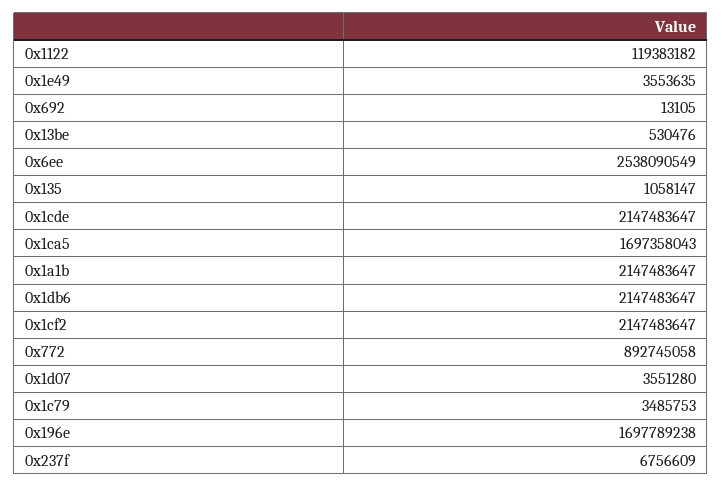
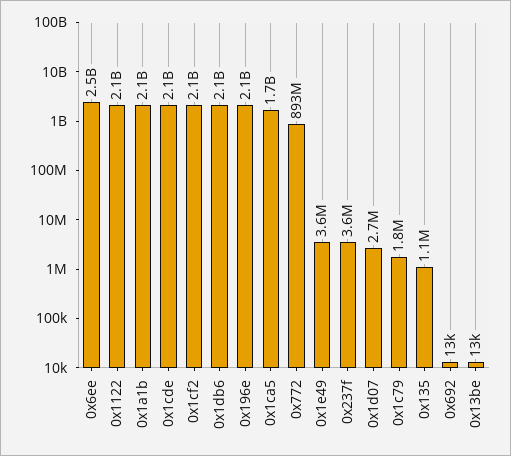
  {
-   "0x1122": 119383182,
+   "0x1122": 2100000000,
    "0x1e49": 3553635,
    "0x692": 13105,
-   "0x13be": 530476,
+   "0x13be": 13000,
    "0x6ee": 2538090549,
    "0x135": 1058147,
    "0x1cde": 2147483647,
    "0x1ca5": 1697358043,
    "0x1a1b": 2147483647,
    "0x1db6": 2147483647,
    "0x1cf2": 2147483647,
    "0x772": 892745058,
-   "0x1d07": 3551280,
+   "0x1d07": 2700000,
-   "0x1c79": 3485753,
+   "0x1c79": 1800000,
-   "0x196e": 1697789238,
+   "0x196e": 2100000000,
-   "0x237f": 6756609
+   "0x237f": 3600000
  }

